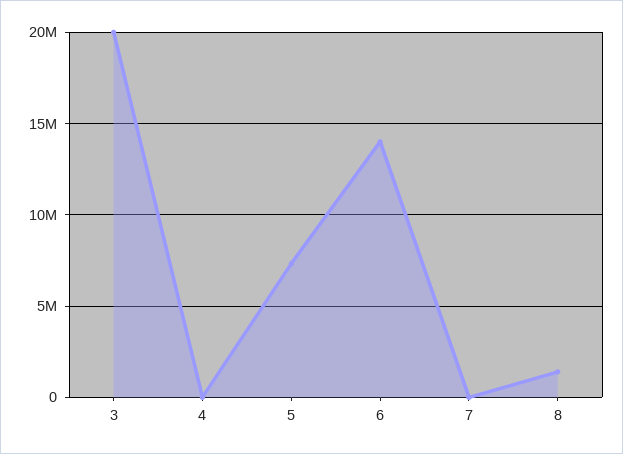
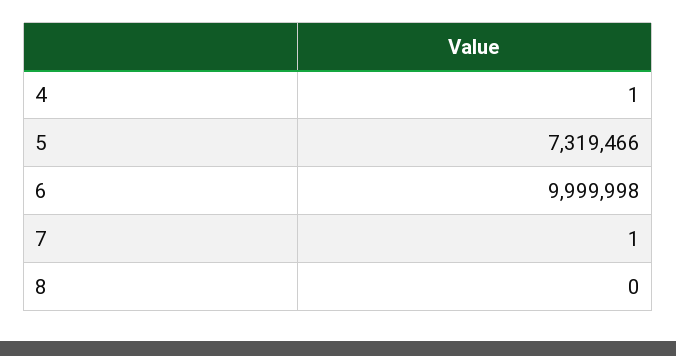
  {
-   "3": 20000000,
    "4": 1,
    "5": 7319466,
-   "6": 14000000,
+   "6": 9999998,
    "7": 1,
-   "8": 1500000
+   "8": 0
  }

